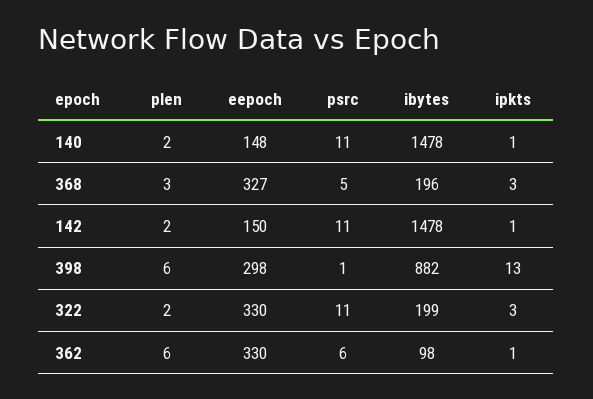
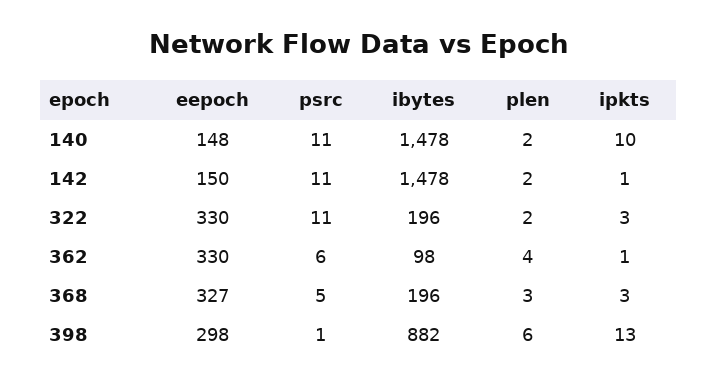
  {
    "plen": {
      "140": 2,
      "368": 3,
      "142": 2,
      "398": 6,
      "322": 2,
-     "362": 6
+     "362": 4
    },
    "eepoch": {
      "140": 148,
      "368": 327,
      "142": 150,
      "398": 298,
      "322": 330,
      "362": 330
    },
    "psrc": {
      "140": 11,
      "368": 5,
      "142": 11,
      "398": 1,
      "322": 11,
      "362": 6
    },
    "ibytes": {
      "140": 1478,
      "368": 196,
      "142": 1478,
      "398": 882,
-     "322": 199,
+     "322": 196,
      "362": 98
    },
    "ipkts": {
-     "140": 1,
+     "140": 10,
      "368": 3,
      "142": 1,
      "398": 13,
      "322": 3,
      "362": 1
    }
  }

